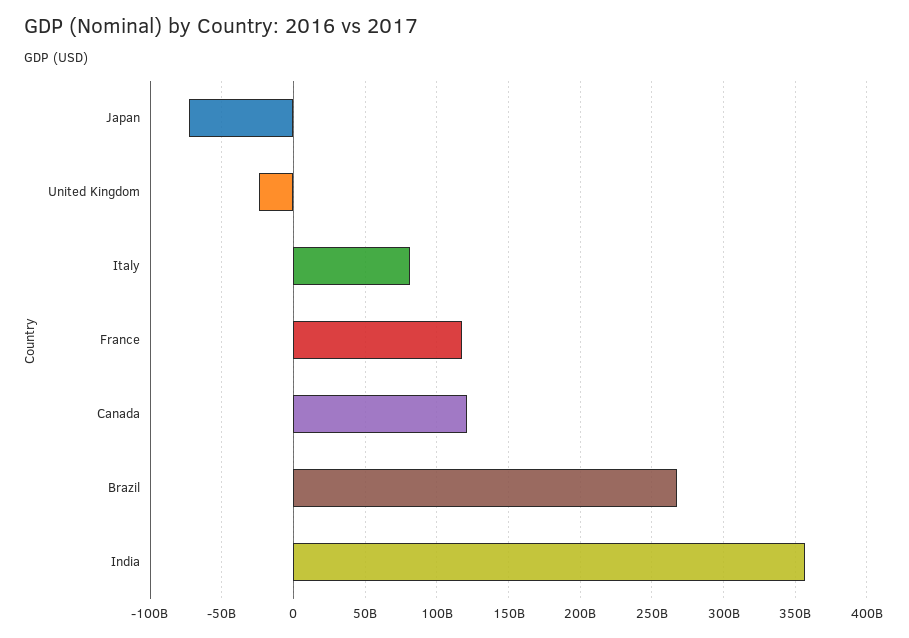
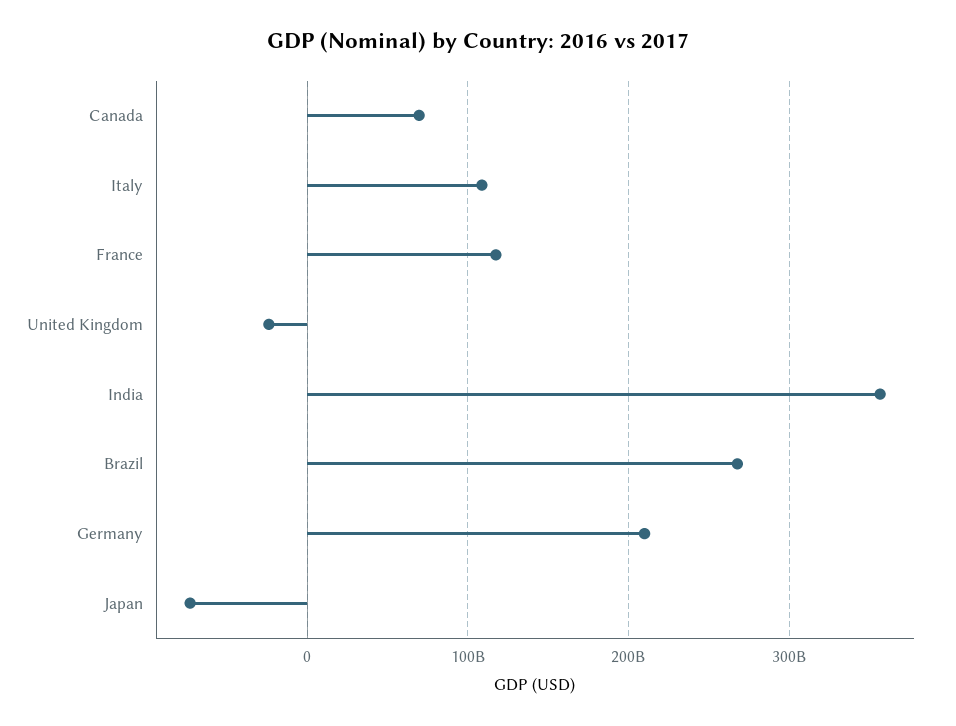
  {
    "Japan": -75000000000,
    "United Kingdom": -25000000000,
-   "Italy": 80000000000,
+   "Italy": 110000000000,
    "France": 115000000000,
-   "Canada": 120000000000,
+   "Canada": 70000000000,
    "Brazil": 270000000000,
-   "India": 355000000000
+   "India": 355000000000,
+   "Germany": 210000000000
  }

